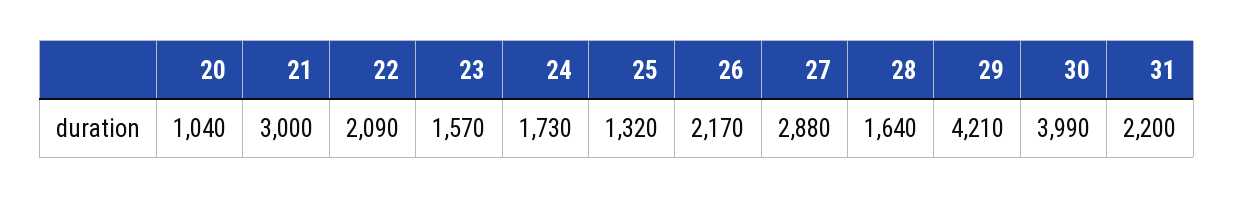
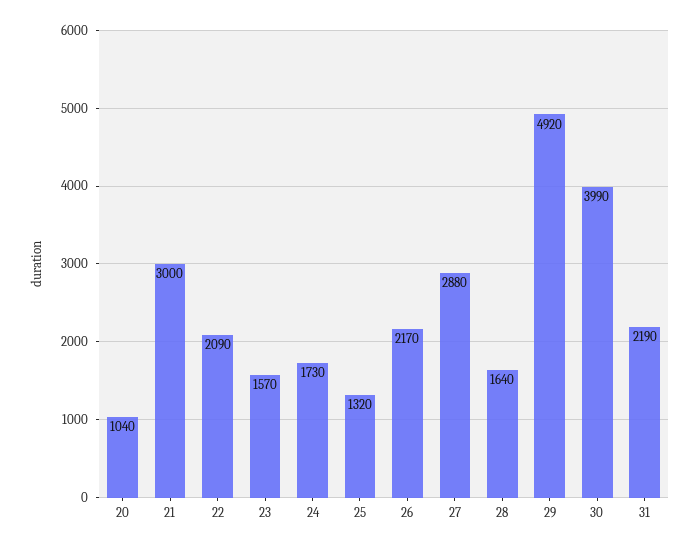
  {
    "20": 1040,
    "21": 3000,
    "22": 2090,
    "23": 1570,
    "24": 1730,
    "25": 1320,
    "26": 2170,
    "27": 2880,
    "28": 1640,
-   "29": 4210,
+   "29": 4920,
    "30": 3990,
-   "31": 2200
+   "31": 2190
  }

